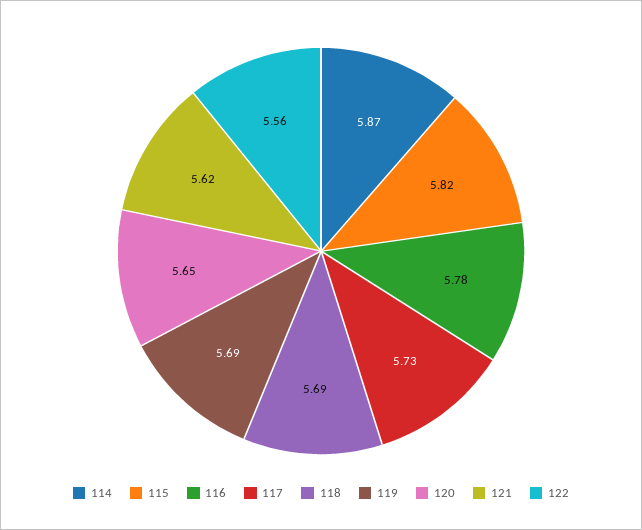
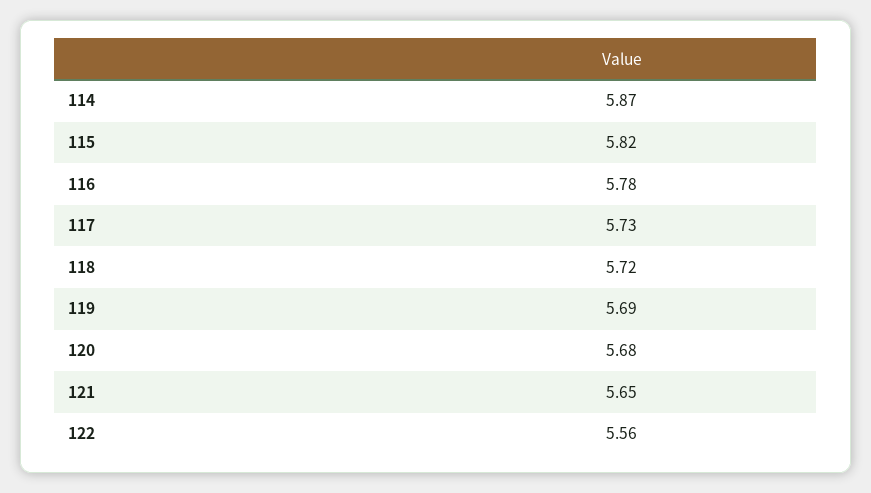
  {
    "114": 5.87,
    "115": 5.82,
    "116": 5.78,
    "117": 5.73,
-   "118": 5.69,
+   "118": 5.72,
    "119": 5.69,
-   "120": 5.65,
+   "120": 5.68,
-   "121": 5.62,
+   "121": 5.65,
    "122": 5.56
  }

